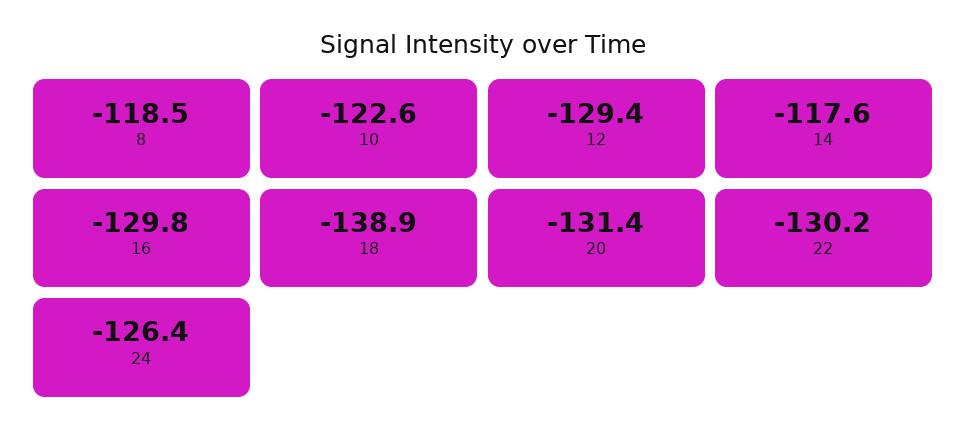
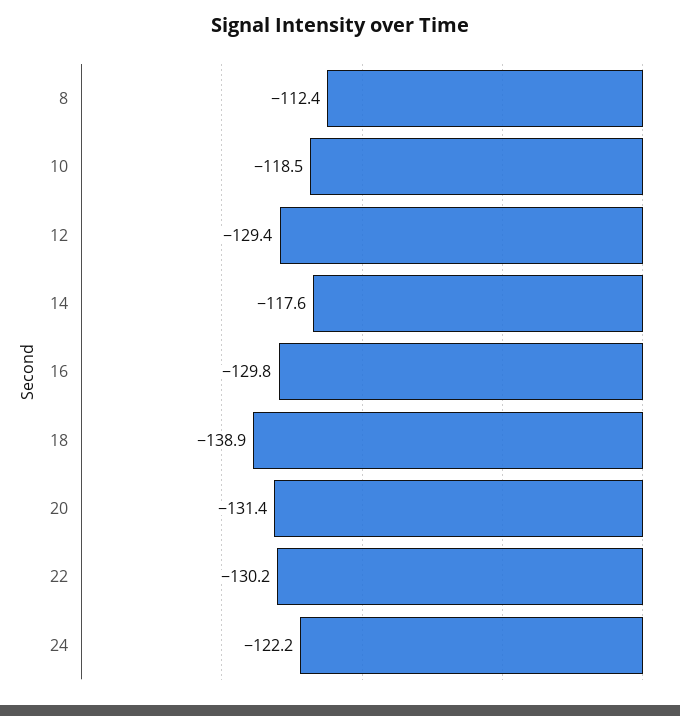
  {
-   "8": -118.5,
+   "8": -112.4,
-   "10": -122.6,
+   "10": -118.5,
    "12": -129.4,
    "14": -117.6,
    "16": -129.8,
    "18": -138.9,
    "20": -131.4,
    "22": -130.2,
-   "24": -126.4
+   "24": -122.2
  }

